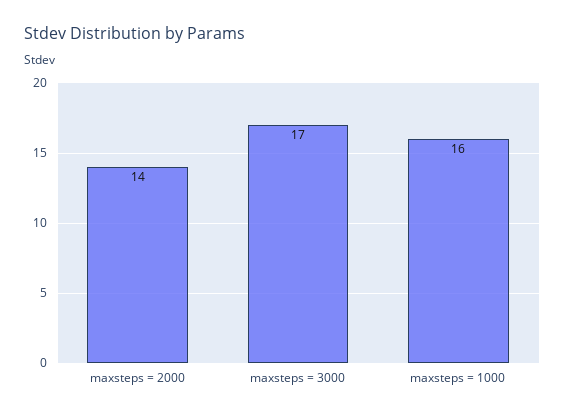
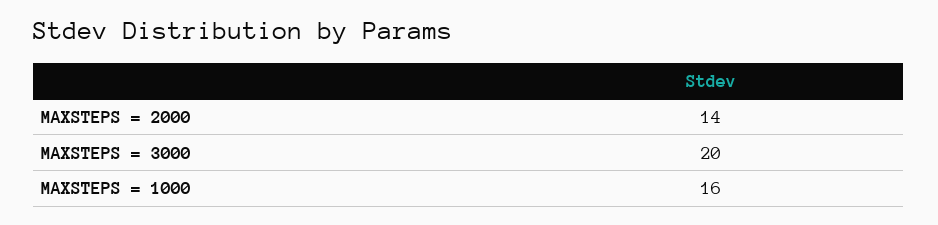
  {
    "maxsteps = 2000": 14,
-   "maxsteps = 3000": 17,
+   "maxsteps = 3000": 20,
    "maxsteps = 1000": 16
  }

